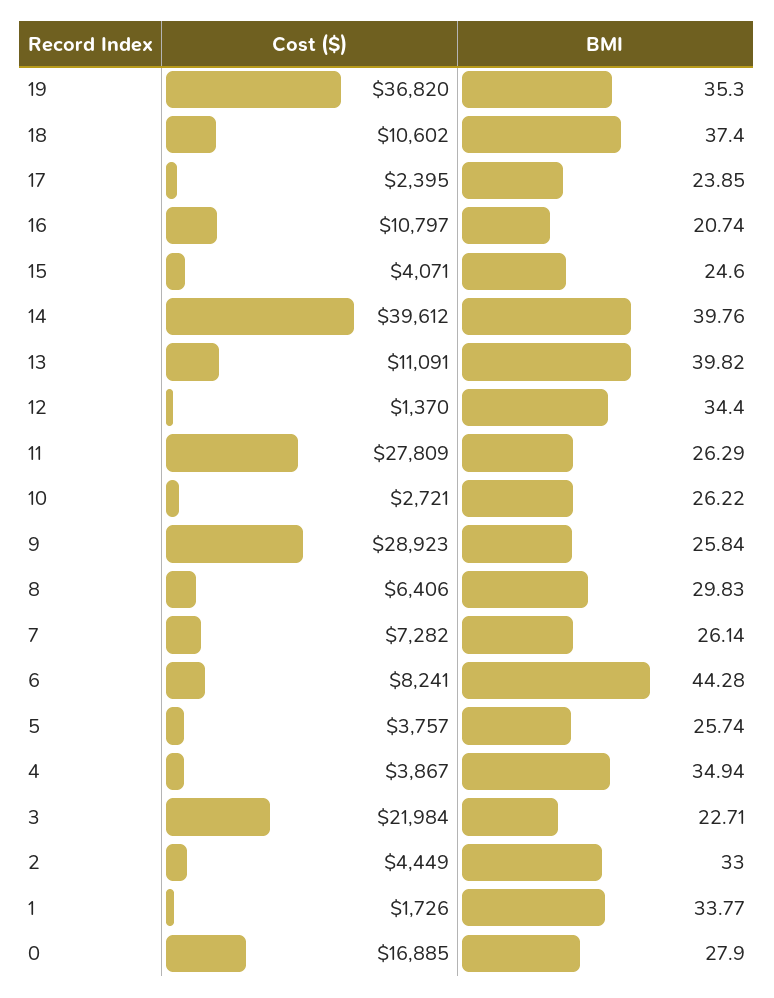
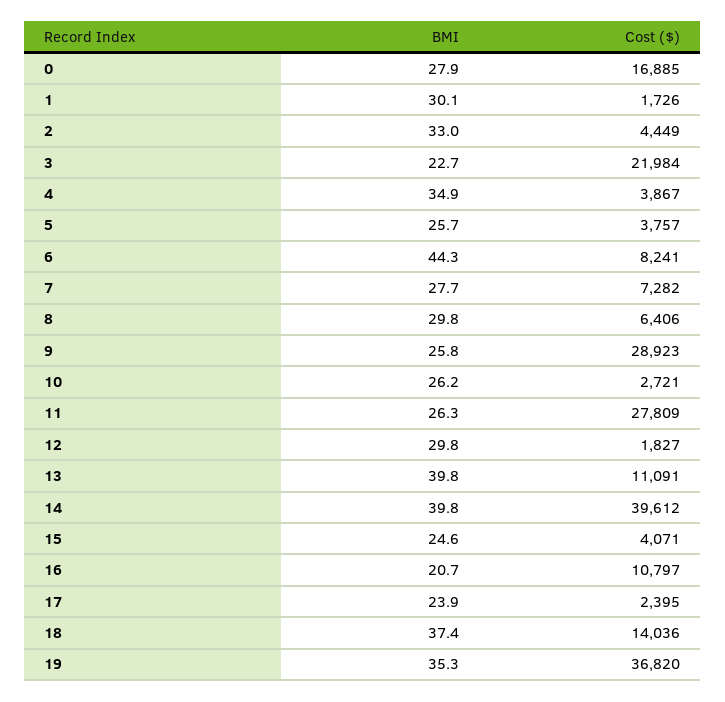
  {
    "Cost ($)": {
      "19": 36820,
-     "18": 10602,
+     "18": 14036,
      "17": 2395,
      "16": 10797,
      "15": 4071,
      "14": 39612,
      "13": 11091,
-     "12": 1370,
+     "12": 1827,
      "11": 27809,
      "10": 2721,
      "9": 28923,
      "8": 6406,
      "7": 7282,
      "6": 8241,
      "5": 3757,
      "4": 3867,
      "3": 21984,
      "2": 4449,
      "1": 1726,
      "0": 16885
    },
    "BMI": {
      "19": 35.3,
      "18": 37.4,
      "17": 23.85,
      "16": 20.74,
      "15": 24.6,
      "14": 39.76,
      "13": 39.82,
-     "12": 34.4,
+     "12": 29.8,
      "11": 26.29,
      "10": 26.22,
      "9": 25.84,
      "8": 29.83,
-     "7": 26.14,
+     "7": 27.7,
      "6": 44.28,
      "5": 25.74,
      "4": 34.94,
      "3": 22.71,
      "2": 33,
-     "1": 33.77,
+     "1": 30.1,
      "0": 27.9
    }
  }

